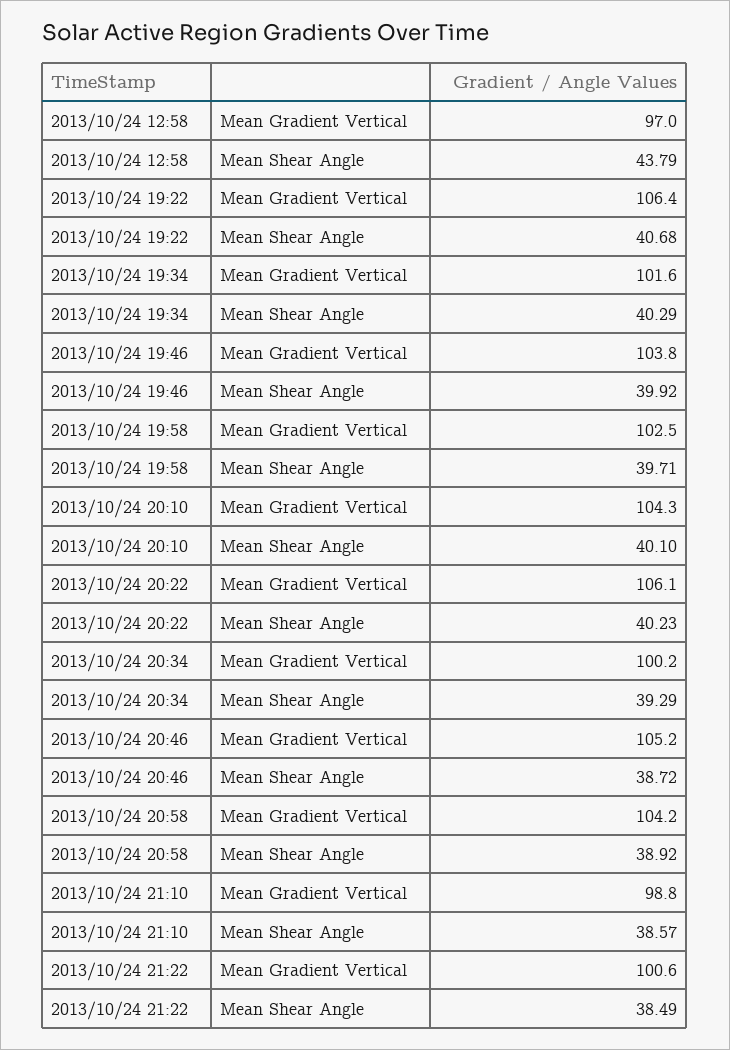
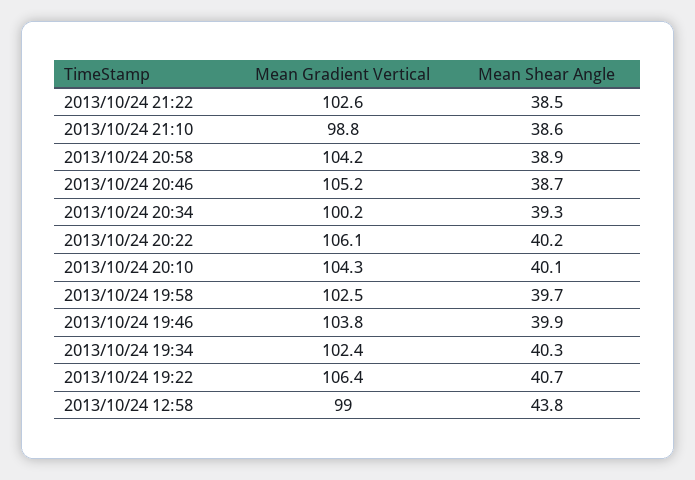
  {
    "2013/10/24 12:58": {
-     "Mean Gradient Vertical": 97,
+     "Mean Gradient Vertical": 99,
      "Mean Shear Angle": 43.79
    },
    "2013/10/24 19:22": {
      "Mean Gradient Vertical": 106.4,
      "Mean Shear Angle": 40.68
    },
    "2013/10/24 19:34": {
-     "Mean Gradient Vertical": 101.6,
+     "Mean Gradient Vertical": 102.4,
      "Mean Shear Angle": 40.29
    },
    "2013/10/24 19:46": {
      "Mean Gradient Vertical": 103.8,
      "Mean Shear Angle": 39.92
    },
    "2013/10/24 19:58": {
      "Mean Gradient Vertical": 102.5,
      "Mean Shear Angle": 39.71
    },
    "2013/10/24 20:10": {
      "Mean Gradient Vertical": 104.3,
      "Mean Shear Angle": 40.1
    },
    "2013/10/24 20:22": {
      "Mean Gradient Vertical": 106.1,
      "Mean Shear Angle": 40.23
    },
    "2013/10/24 20:34": {
      "Mean Gradient Vertical": 100.2,
      "Mean Shear Angle": 39.29
    },
    "2013/10/24 20:46": {
      "Mean Gradient Vertical": 105.2,
      "Mean Shear Angle": 38.72
    },
    "2013/10/24 20:58": {
      "Mean Gradient Vertical": 104.2,
      "Mean Shear Angle": 38.92
    },
    "2013/10/24 21:10": {
      "Mean Gradient Vertical": 98.8,
      "Mean Shear Angle": 38.57
    },
    "2013/10/24 21:22": {
-     "Mean Gradient Vertical": 100.6,
+     "Mean Gradient Vertical": 102.6,
      "Mean Shear Angle": 38.49
    }
  }

